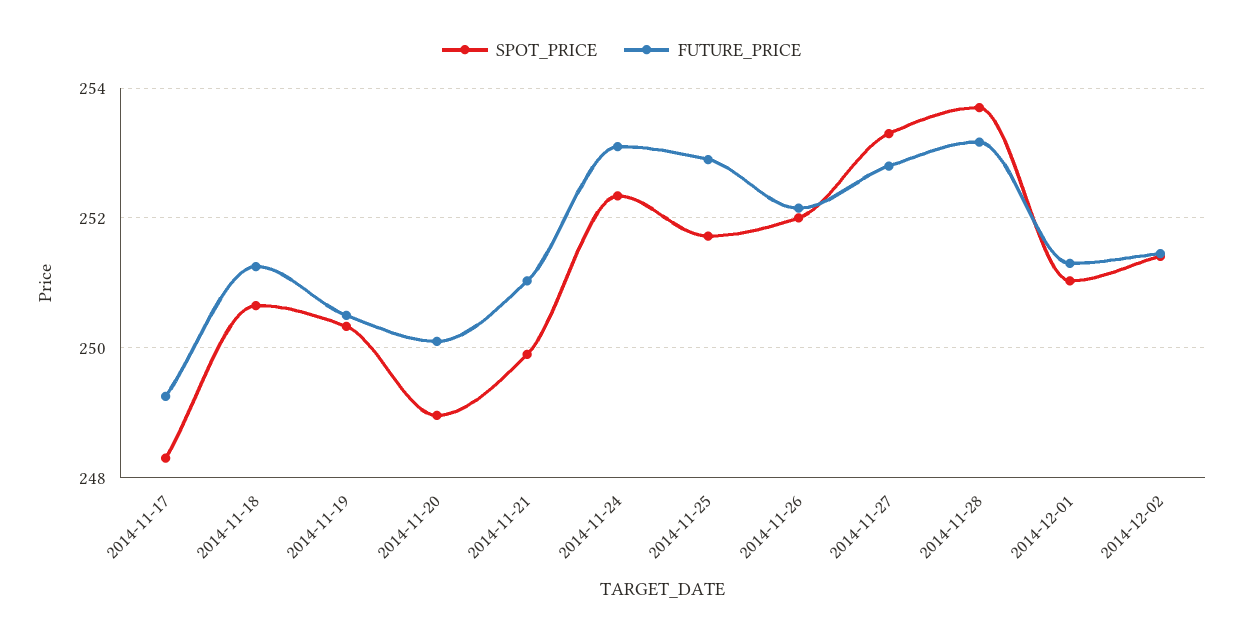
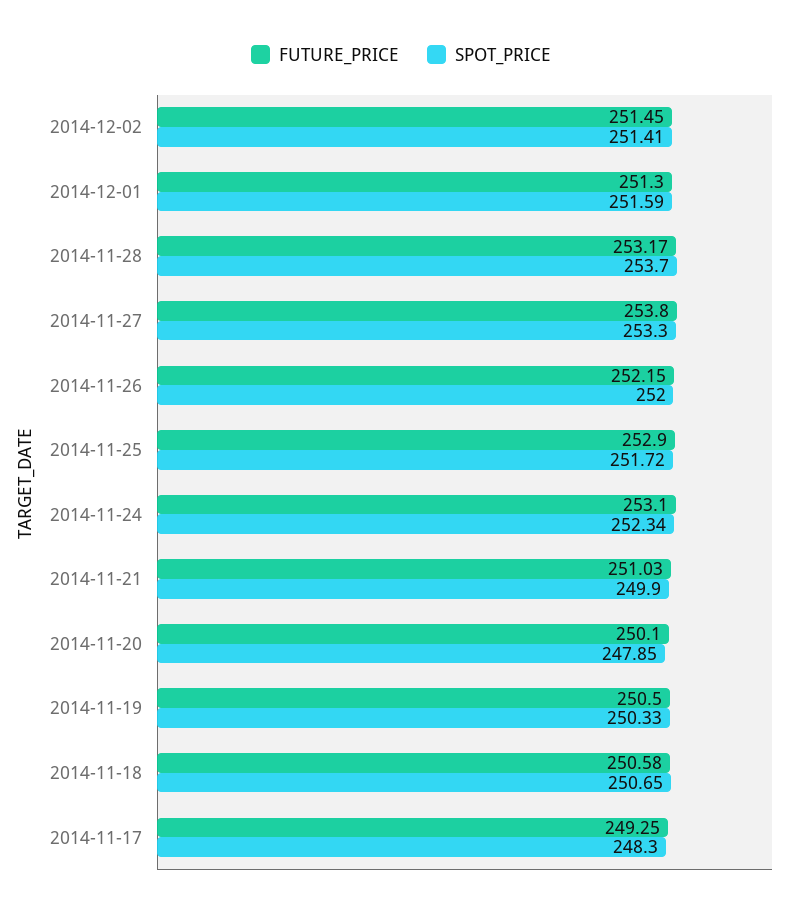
  {
    "SPOT_PRICE": {
      "2014-11-17": 248.3,
      "2014-11-18": 250.65,
      "2014-11-19": 250.33,
-     "2014-11-20": 249,
+     "2014-11-20": 247.85,
      "2014-11-21": 249.9,
      "2014-11-24": 252.34,
      "2014-11-25": 251.72,
      "2014-11-26": 252,
      "2014-11-27": 253.3,
      "2014-11-28": 253.7,
-     "2014-12-01": 251,
+     "2014-12-01": 251.59,
      "2014-12-02": 251.41
    },
    "FUTURE_PRICE": {
      "2014-11-17": 249.25,
-     "2014-11-18": 251.2,
+     "2014-11-18": 250.58,
      "2014-11-19": 250.5,
      "2014-11-20": 250.1,
      "2014-11-21": 251.03,
      "2014-11-24": 253.1,
      "2014-11-25": 252.9,
      "2014-11-26": 252.15,
-     "2014-11-27": 252.8,
+     "2014-11-27": 253.8,
      "2014-11-28": 253.17,
      "2014-12-01": 251.3,
      "2014-12-02": 251.45
    }
  }

